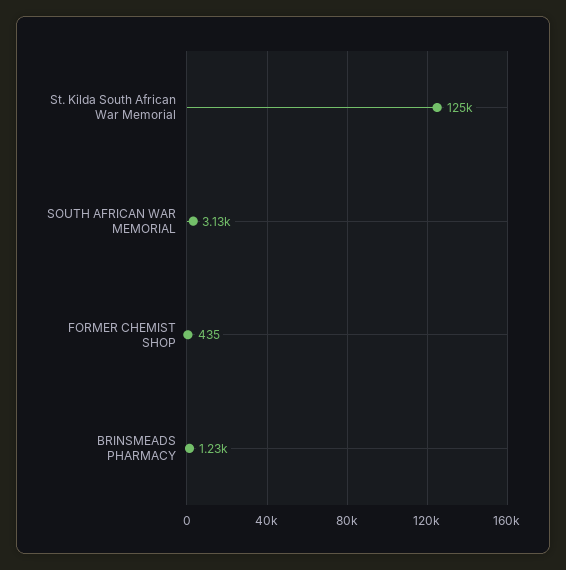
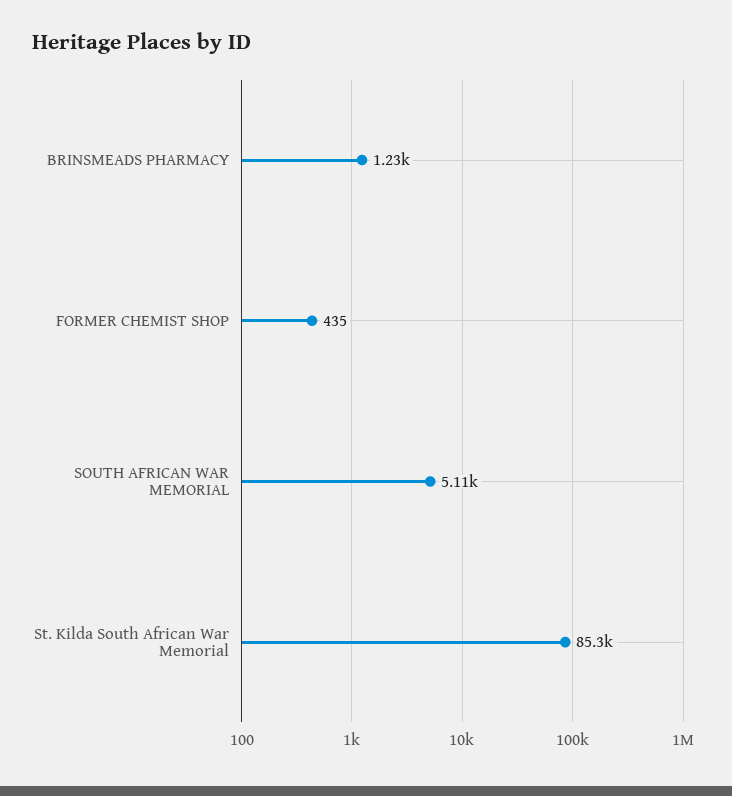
  {
-   "St. Kilda South African War Memorial": 125000,
+   "St. Kilda South African War Memorial": 85300,
-   "SOUTH AFRICAN WAR MEMORIAL": 3130,
+   "SOUTH AFRICAN WAR MEMORIAL": 5110,
    "FORMER CHEMIST SHOP": 435,
    "BRINSMEADS PHARMACY": 1230
  }

